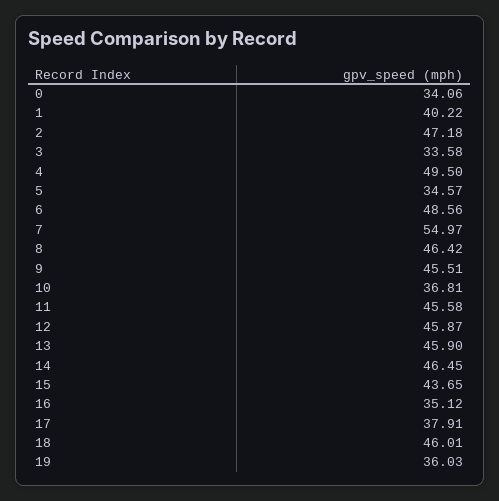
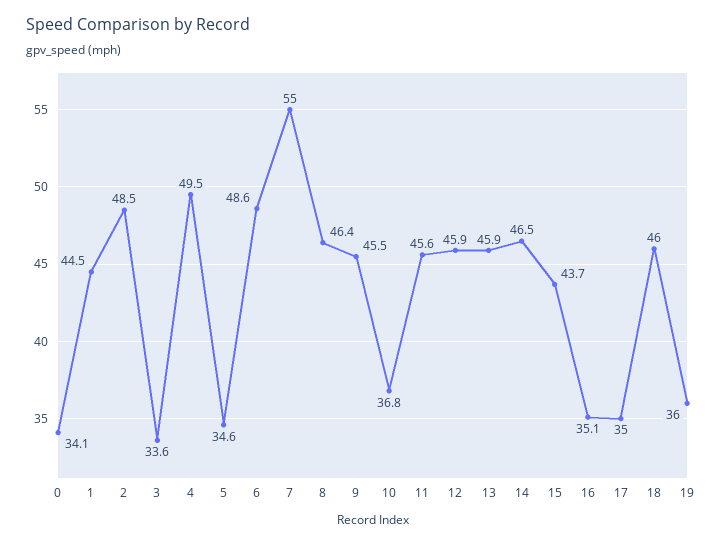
  {
    "0": 34.06,
-   "1": 40.22,
+   "1": 44.5,
-   "2": 47.18,
+   "2": 48.5,
    "3": 33.58,
    "4": 49.5,
    "5": 34.57,
    "6": 48.56,
    "7": 54.97,
    "8": 46.42,
    "9": 45.51,
    "10": 36.81,
    "11": 45.58,
    "12": 45.87,
    "13": 45.9,
    "14": 46.45,
    "15": 43.65,
    "16": 35.12,
-   "17": 37.91,
+   "17": 35,
    "18": 46.01,
    "19": 36.03
  }

